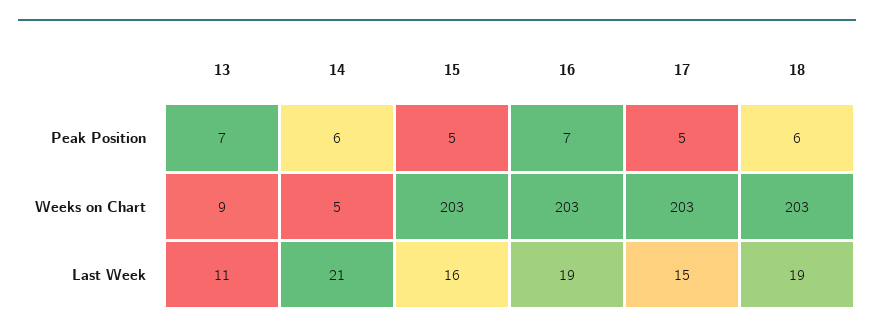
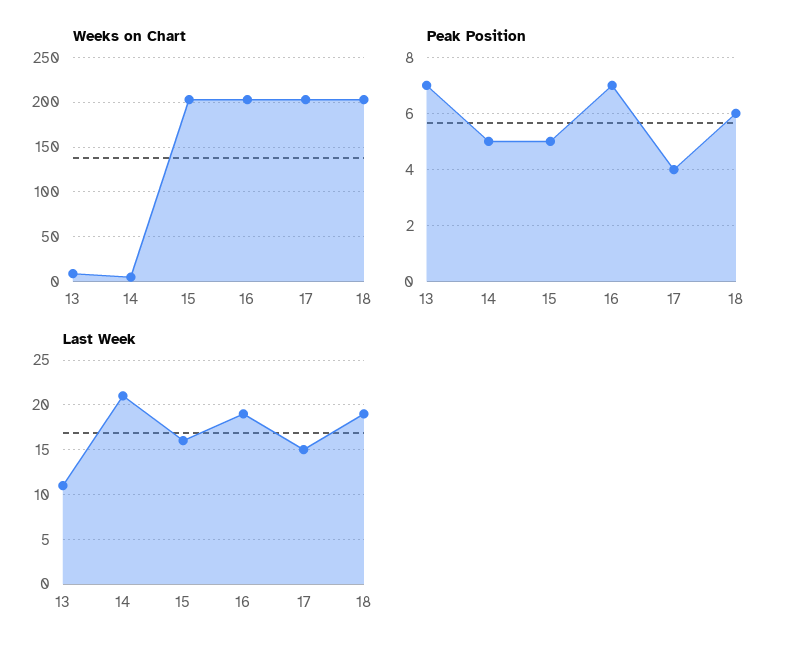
  {
    "Peak Position": {
      "13": 7,
-     "14": 6,
+     "14": 5,
      "15": 5,
      "16": 7,
-     "17": 5,
+     "17": 4,
      "18": 6
    },
    "Weeks on Chart": {
      "13": 9,
      "14": 5,
      "15": 203,
      "16": 203,
      "17": 203,
      "18": 203
    },
    "Last Week": {
      "13": 11,
      "14": 21,
      "15": 16,
      "16": 19,
      "17": 15,
      "18": 19
    }
  }

